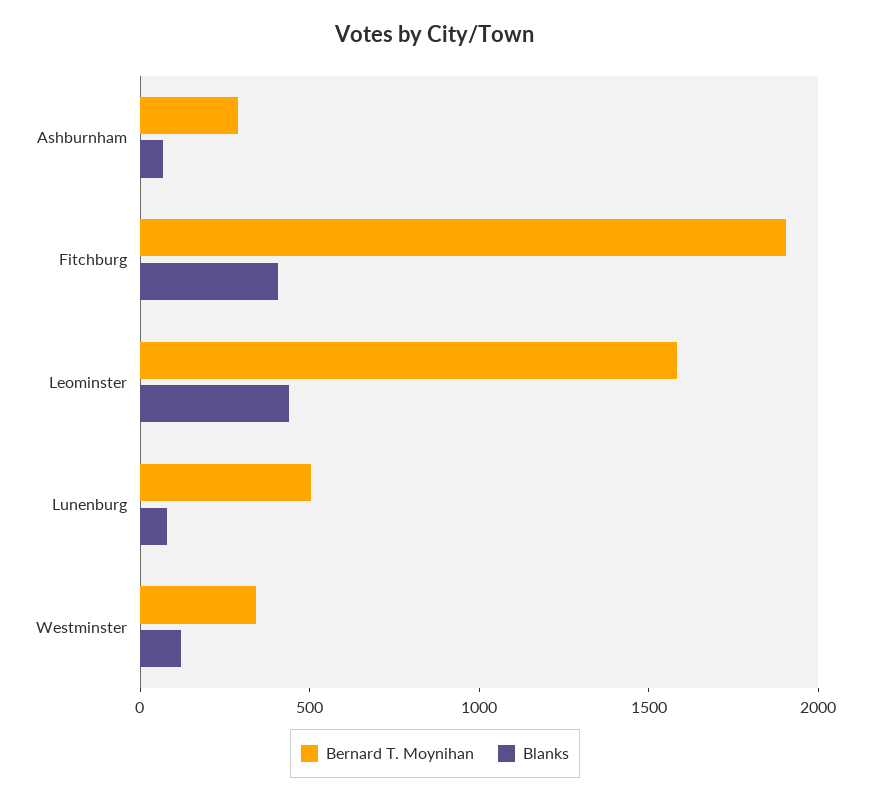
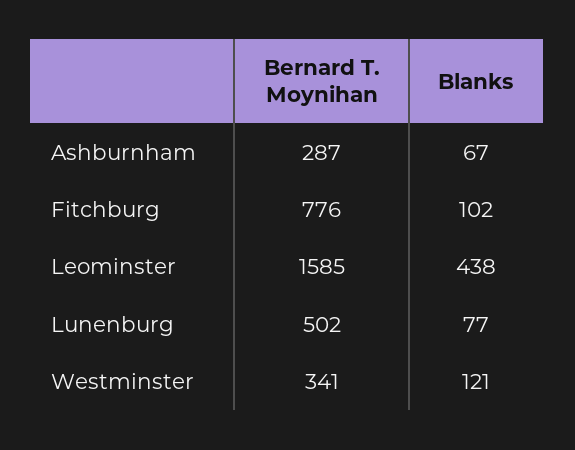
  {
    "Bernard T. Moynihan": {
      "Ashburnham": 287,
-     "Fitchburg": 1900,
+     "Fitchburg": 776,
      "Leominster": 1585,
      "Lunenburg": 502,
      "Westminster": 341
    },
    "Blanks": {
      "Ashburnham": 67,
-     "Fitchburg": 400,
+     "Fitchburg": 102,
      "Leominster": 438,
      "Lunenburg": 77,
      "Westminster": 121
    }
  }

